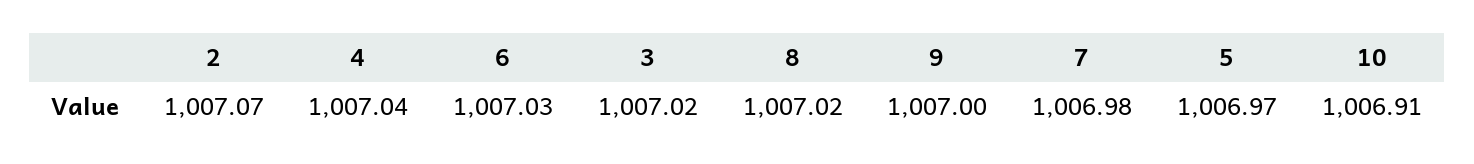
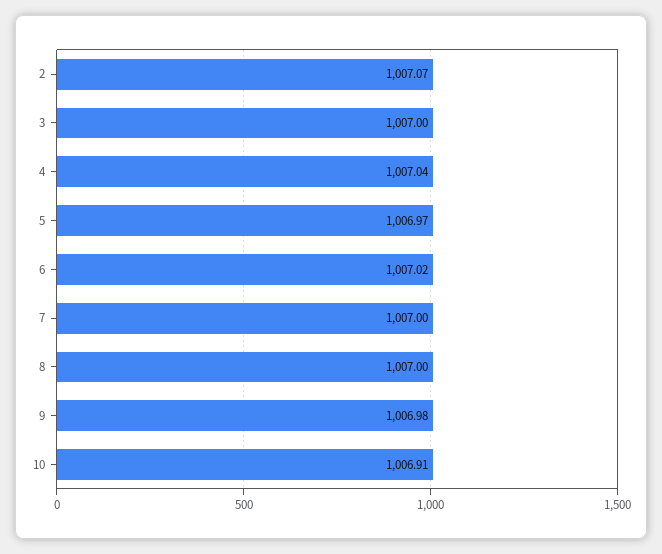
  {
    "2": 1007.07,
    "4": 1007.04,
-   "6": 1007.03,
+   "6": 1007.02,
-   "3": 1007.02,
+   "3": 1007,
-   "8": 1007.02,
+   "8": 1007,
-   "9": 1007,
+   "9": 1006.98,
-   "7": 1006.98,
+   "7": 1007,
    "5": 1006.97,
    "10": 1006.91
  }

